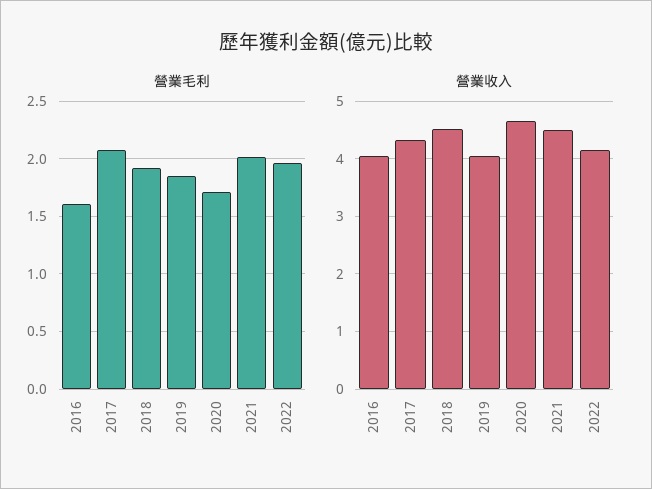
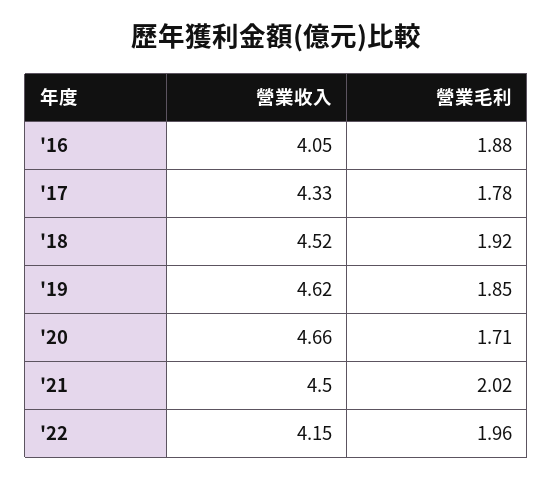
  {
    "營業毛利": {
-     "2016": 1.6,
+     "2016": 1.88,
-     "2017": 2.1,
+     "2017": 1.78,
      "2018": 1.92,
      "2019": 1.85,
      "2020": 1.71,
      "2021": 2.02,
      "2022": 1.96
    },
    "營業收入": {
      "2016": 4.05,
      "2017": 4.33,
      "2018": 4.52,
-     "2019": 4,
+     "2019": 4.62,
      "2020": 4.66,
      "2021": 4.5,
      "2022": 4.15
    }
  }

